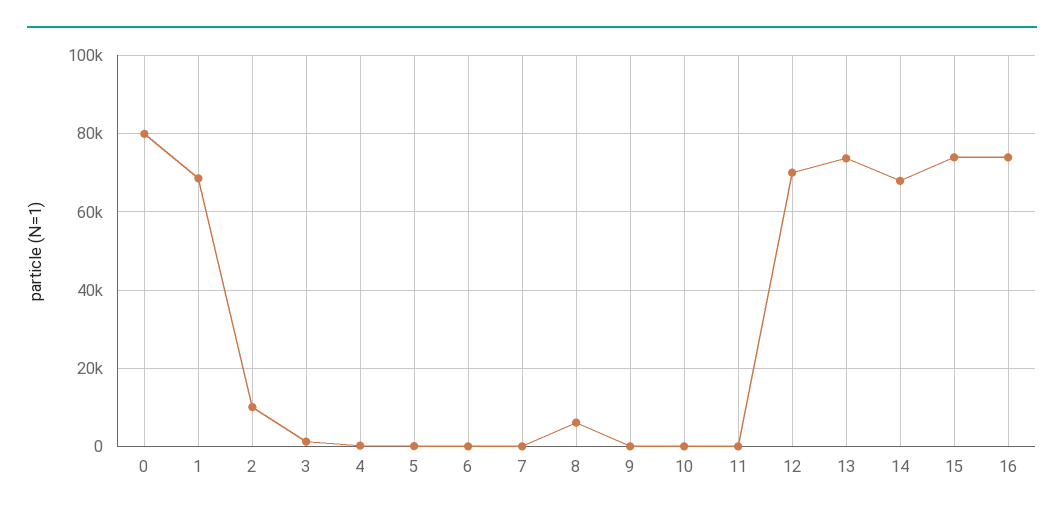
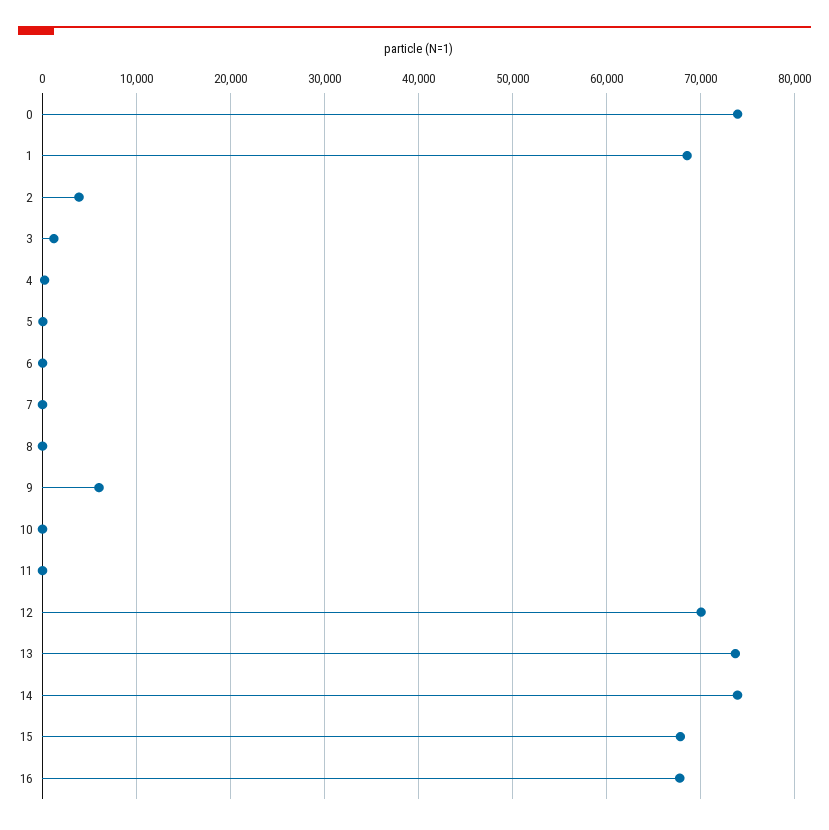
  {
-   "0": 80000,
+   "0": 74000,
    "1": 69000,
-   "2": 10000,
+   "2": 4000,
    "3": 1000,
    "4": 0,
    "5": 0,
    "6": 0,
    "7": 0,
-   "8": 6000,
+   "8": 0,
-   "9": 0,
+   "9": 6000,
    "10": 0,
    "11": 0,
    "12": 70000,
    "13": 74000,
-   "14": 68000,
+   "14": 74000,
-   "15": 74000,
+   "15": 68000,
-   "16": 74000
+   "16": 68000
  }

